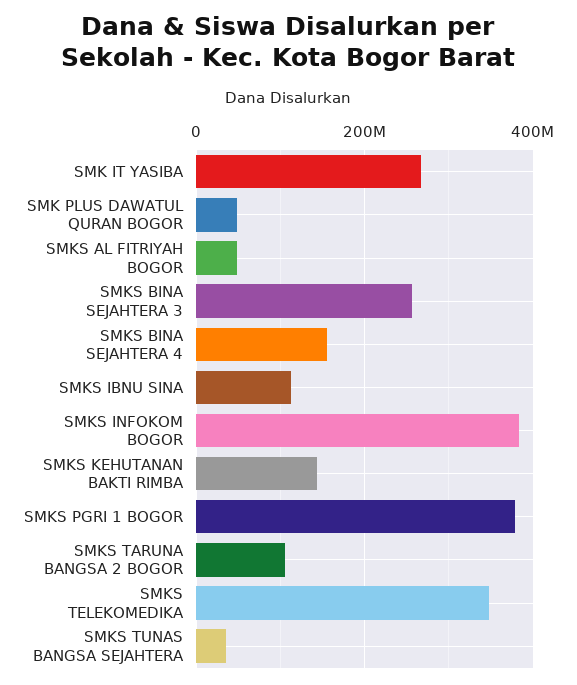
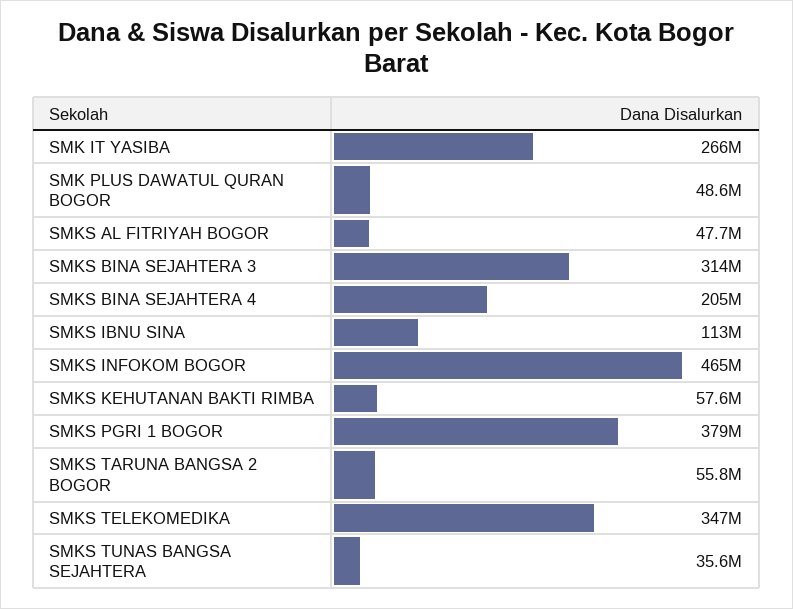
  {
    "SMK IT YASIBA": 266000000,
    "SMK PLUS DAWATUL QURAN BOGOR": 48600000,
    "SMKS AL FITRIYAH BOGOR": 47700000,
-   "SMKS BINA SEJAHTERA 3": 260000000,
+   "SMKS BINA SEJAHTERA 3": 314000000,
-   "SMKS BINA SEJAHTERA 4": 160000000,
+   "SMKS BINA SEJAHTERA 4": 205000000,
    "SMKS IBNU SINA": 113000000,
-   "SMKS INFOKOM BOGOR": 380000000,
+   "SMKS INFOKOM BOGOR": 465000000,
-   "SMKS KEHUTANAN BAKTI RIMBA": 140000000,
+   "SMKS KEHUTANAN BAKTI RIMBA": 57600000,
    "SMKS PGRI 1 BOGOR": 379000000,
-   "SMKS TARUNA BANGSA 2 BOGOR": 100000000,
+   "SMKS TARUNA BANGSA 2 BOGOR": 55800000,
    "SMKS TELEKOMEDIKA": 347000000,
    "SMKS TUNAS BANGSA SEJAHTERA": 35600000
  }

